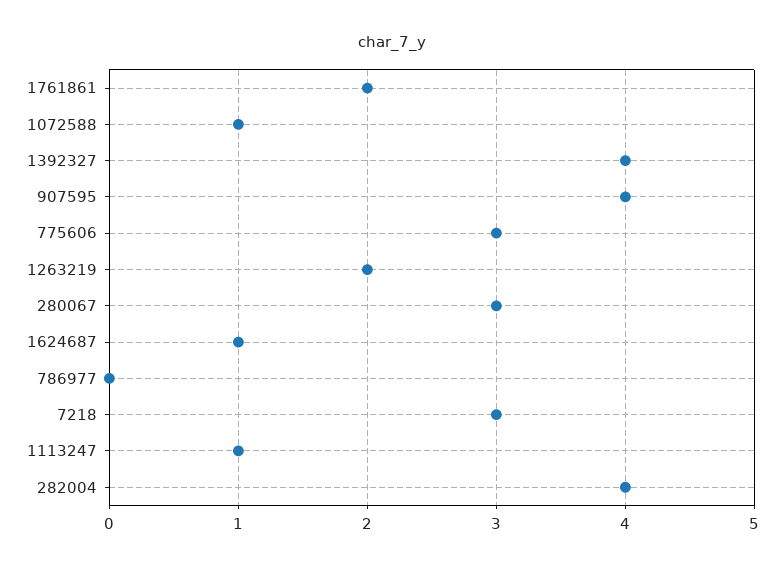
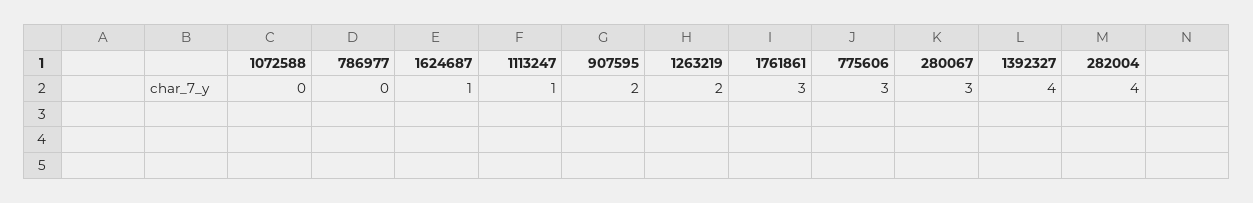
  {
-   "1761861": 2,
+   "1761861": 3,
-   "1072588": 1,
+   "1072588": 0,
    "1392327": 4,
-   "907595": 4,
+   "907595": 2,
    "775606": 3,
    "1263219": 2,
    "280067": 3,
    "1624687": 1,
    "786977": 0,
-   "7218": 3,
    "1113247": 1,
    "282004": 4
  }

